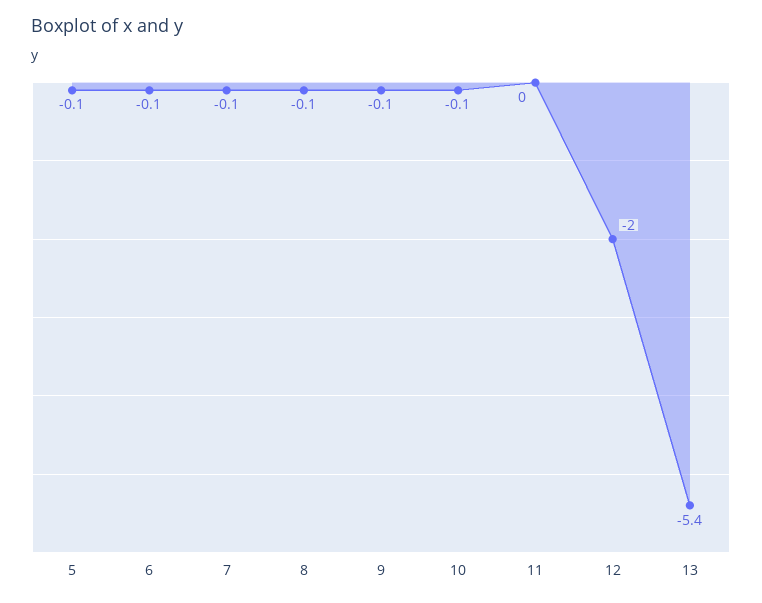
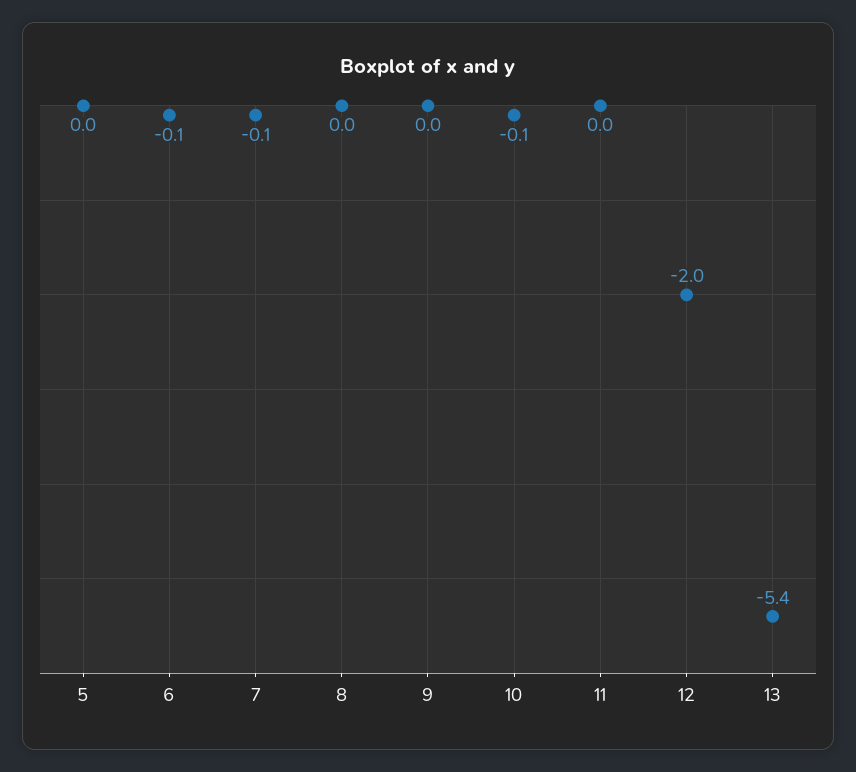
  {
-   "5": -0.1,
+   "5": 0,
    "6": -0.1,
    "7": -0.1,
-   "8": -0.1,
+   "8": 0,
-   "9": -0.1,
+   "9": 0,
    "10": -0.1,
    "11": 0,
    "12": -2,
    "13": -5.4
  }

